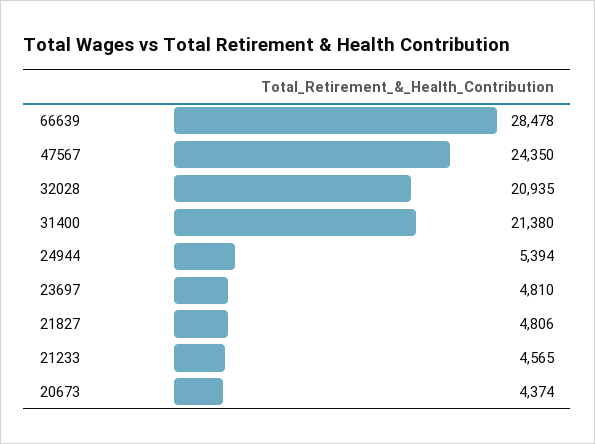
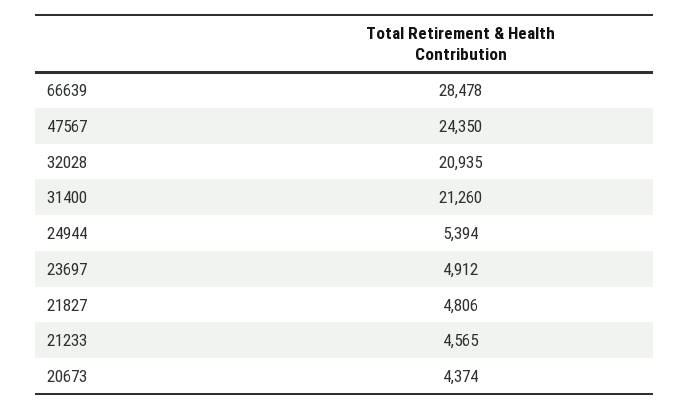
  {
    "66639": 28478,
    "47567": 24350,
    "32028": 20935,
-   "31400": 21380,
+   "31400": 21260,
    "24944": 5394,
-   "23697": 4810,
+   "23697": 4912,
    "21827": 4806,
    "21233": 4565,
    "20673": 4374
  }

